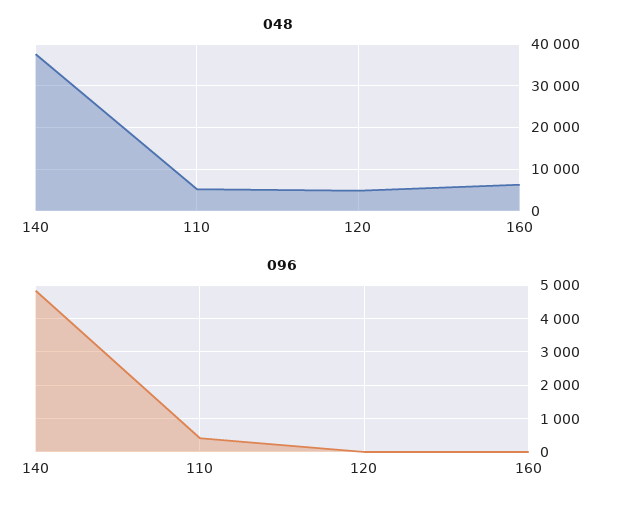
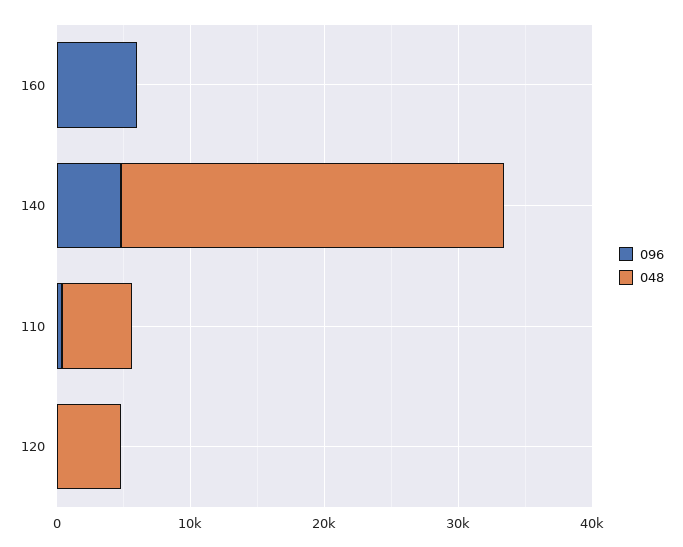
  {
    "048": {
-     "140": 38000,
+     "140": 28000,
      "110": 6000,
      "120": 4000,
-     "160": 6000
+     "160": 0
    },
    "096": {
      "140": 4800,
      "110": 400,
      "120": 0,
-     "160": 0
+     "160": 6000
    }
  }

